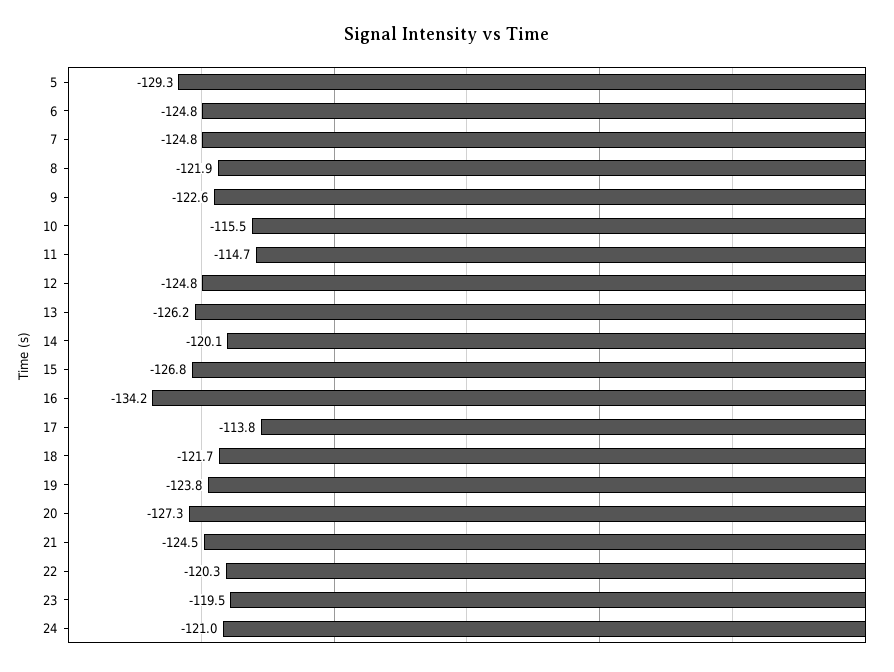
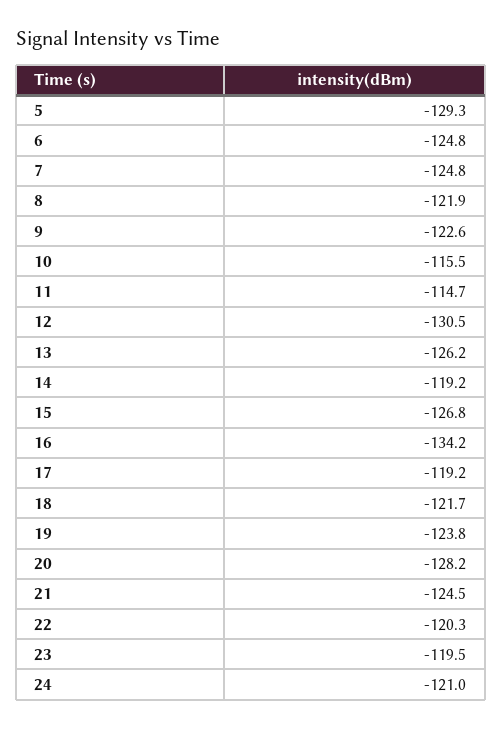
  {
    "5": -129.3,
    "6": -124.8,
    "7": -124.8,
    "8": -121.9,
    "9": -122.6,
    "10": -115.5,
    "11": -114.7,
-   "12": -124.8,
+   "12": -130.5,
    "13": -126.2,
-   "14": -120.1,
+   "14": -119.2,
    "15": -126.8,
    "16": -134.2,
-   "17": -113.8,
+   "17": -119.2,
    "18": -121.7,
    "19": -123.8,
-   "20": -127.3,
+   "20": -128.2,
    "21": -124.5,
    "22": -120.3,
    "23": -119.5,
    "24": -121
  }

